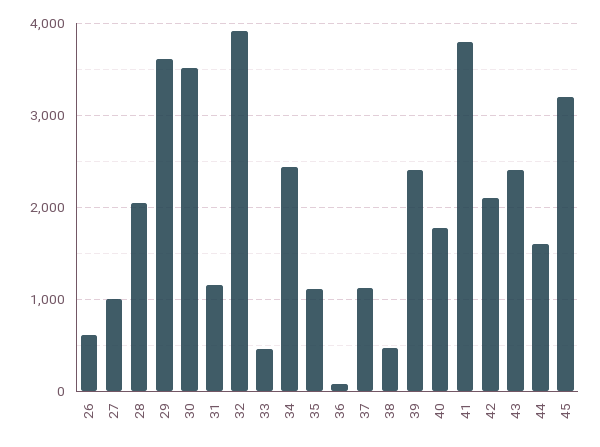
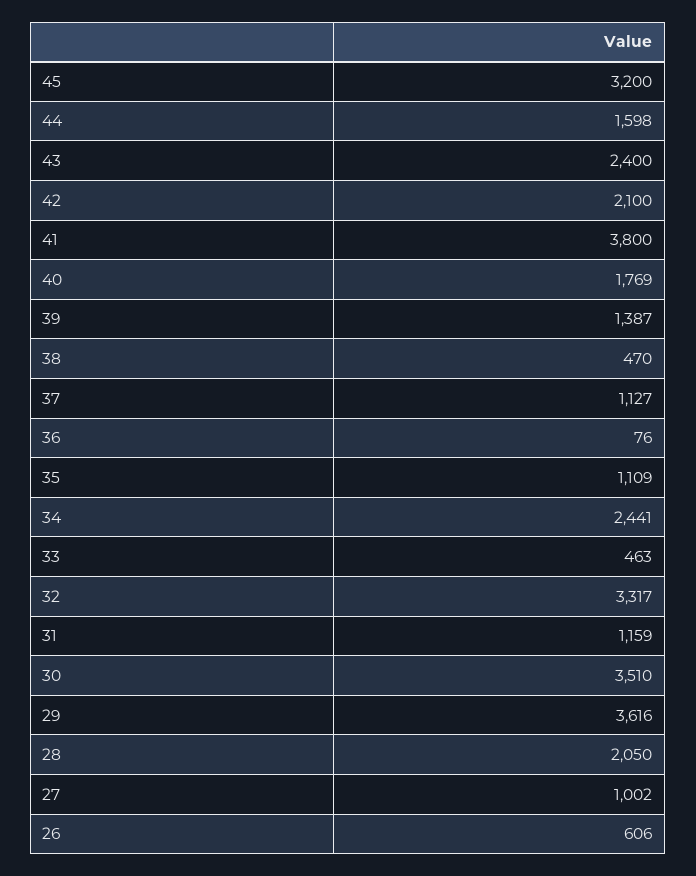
  {
    "26": 606,
    "27": 1002,
    "28": 2050,
    "29": 3616,
    "30": 3510,
    "31": 1159,
-   "32": 3900,
+   "32": 3317,
    "33": 463,
    "34": 2441,
    "35": 1109,
    "36": 76,
    "37": 1127,
    "38": 470,
-   "39": 2400,
+   "39": 1387,
    "40": 1769,
    "41": 3800,
    "42": 2100,
    "43": 2400,
    "44": 1598,
    "45": 3200
  }

